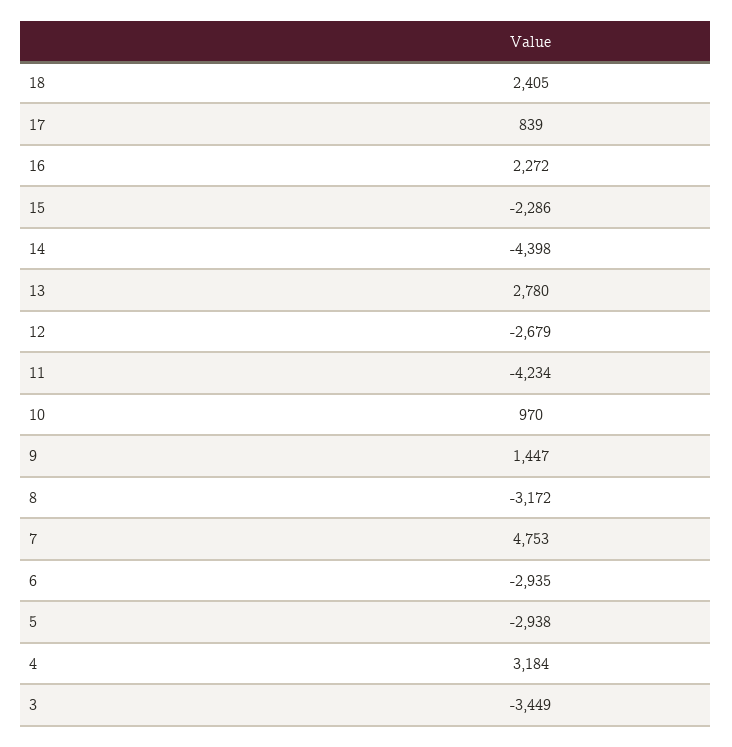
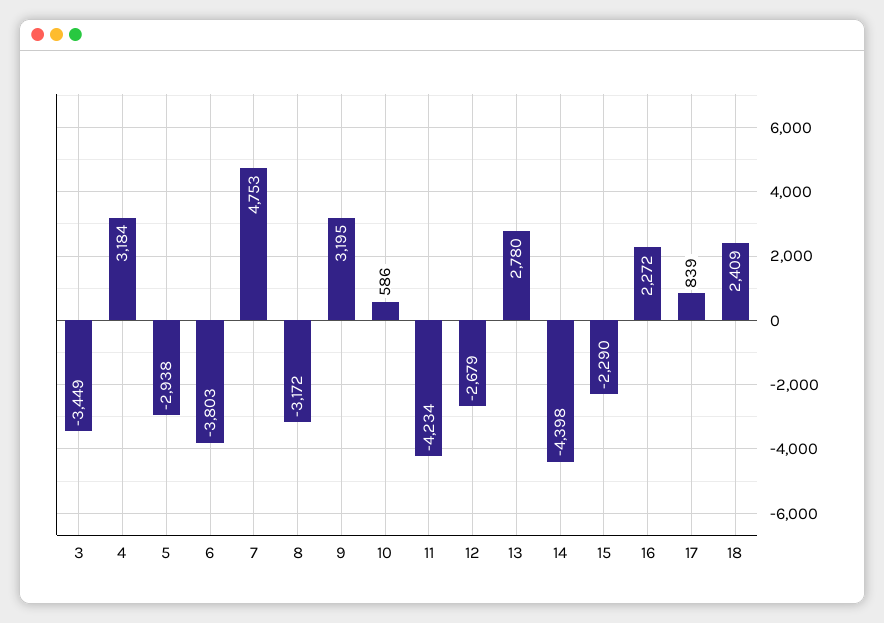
  {
-   "18": 2405,
+   "18": 2409,
    "17": 839,
    "16": 2272,
-   "15": -2286,
+   "15": -2290,
    "14": -4398,
    "13": 2780,
    "12": -2679,
    "11": -4234,
-   "10": 970,
+   "10": 586,
-   "9": 1447,
+   "9": 3195,
    "8": -3172,
    "7": 4753,
-   "6": -2935,
+   "6": -3803,
    "5": -2938,
    "4": 3184,
    "3": -3449
  }

